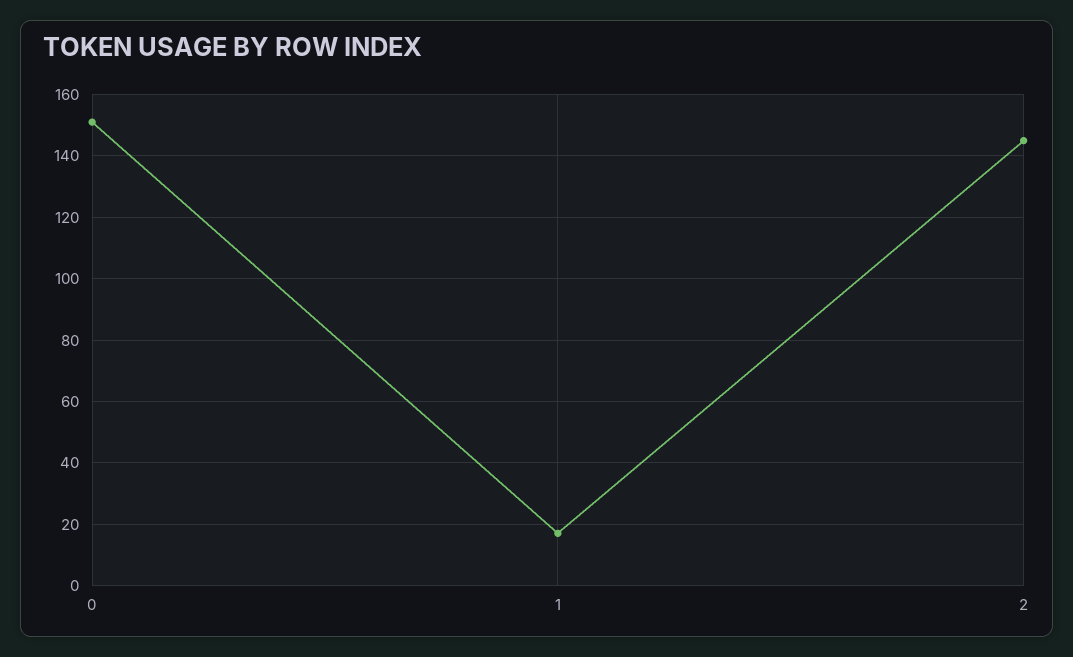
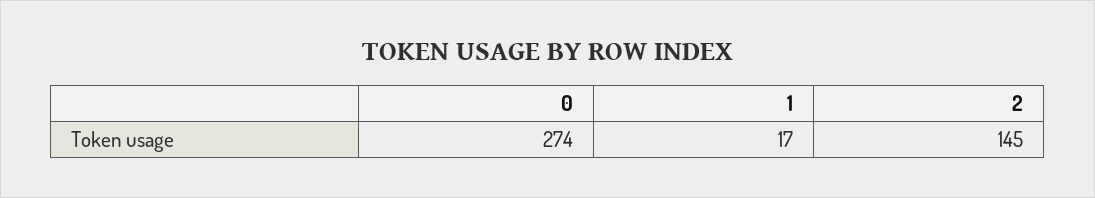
  {
-   "0": 150,
+   "0": 274,
    "1": 17,
    "2": 145
  }

